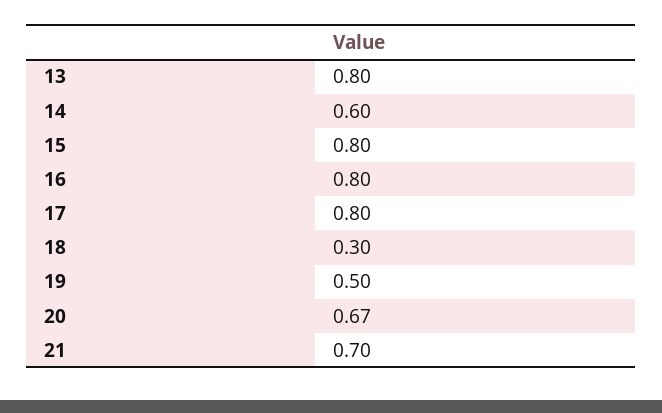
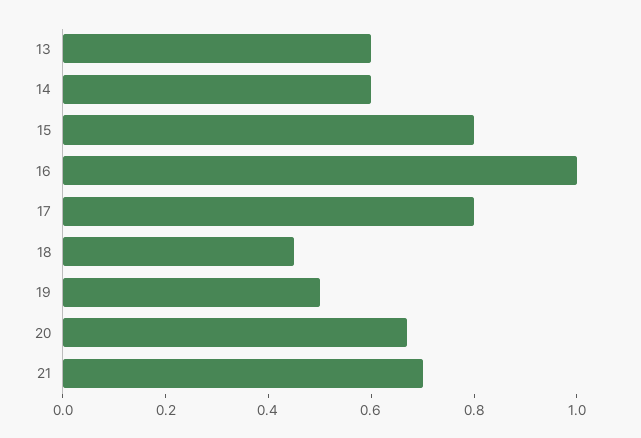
  {
-   "13": 0.8,
+   "13": 0.6,
    "14": 0.6,
    "15": 0.8,
-   "16": 0.8,
+   "16": 1,
    "17": 0.8,
-   "18": 0.3,
+   "18": 0.45,
    "19": 0.5,
    "20": 0.67,
    "21": 0.7
  }

